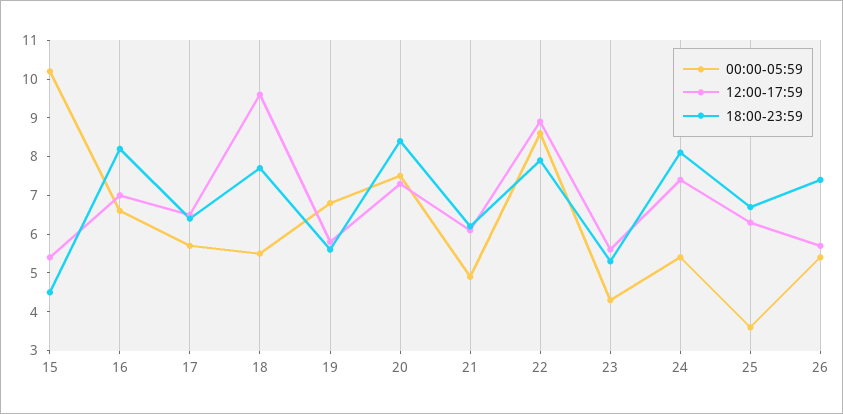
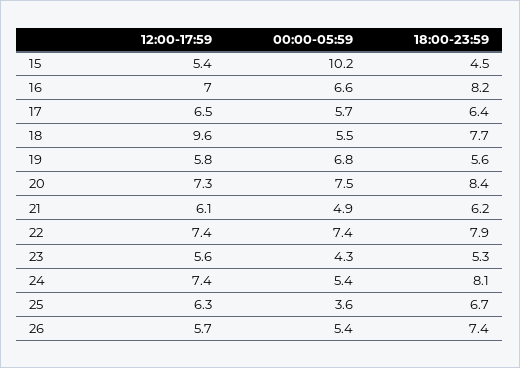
  {
    "00:00-05:59": {
      "15": 10.2,
      "16": 6.6,
      "17": 5.7,
      "18": 5.5,
      "19": 6.8,
      "20": 7.5,
      "21": 4.9,
-     "22": 8.5,
+     "22": 7.4,
      "23": 4.3,
      "24": 5.4,
      "25": 3.6,
      "26": 5.4
    },
    "12:00-17:59": {
      "15": 5.4,
      "16": 7,
      "17": 6.5,
      "18": 9.6,
      "19": 5.8,
      "20": 7.3,
      "21": 6.1,
-     "22": 9,
+     "22": 7.4,
      "23": 5.6,
      "24": 7.4,
      "25": 6.3,
      "26": 5.7
    },
    "18:00-23:59": {
      "15": 4.5,
      "16": 8.2,
      "17": 6.4,
      "18": 7.7,
      "19": 5.6,
      "20": 8.4,
      "21": 6.2,
      "22": 7.9,
      "23": 5.3,
      "24": 8.1,
      "25": 6.7,
      "26": 7.4
    }
  }

